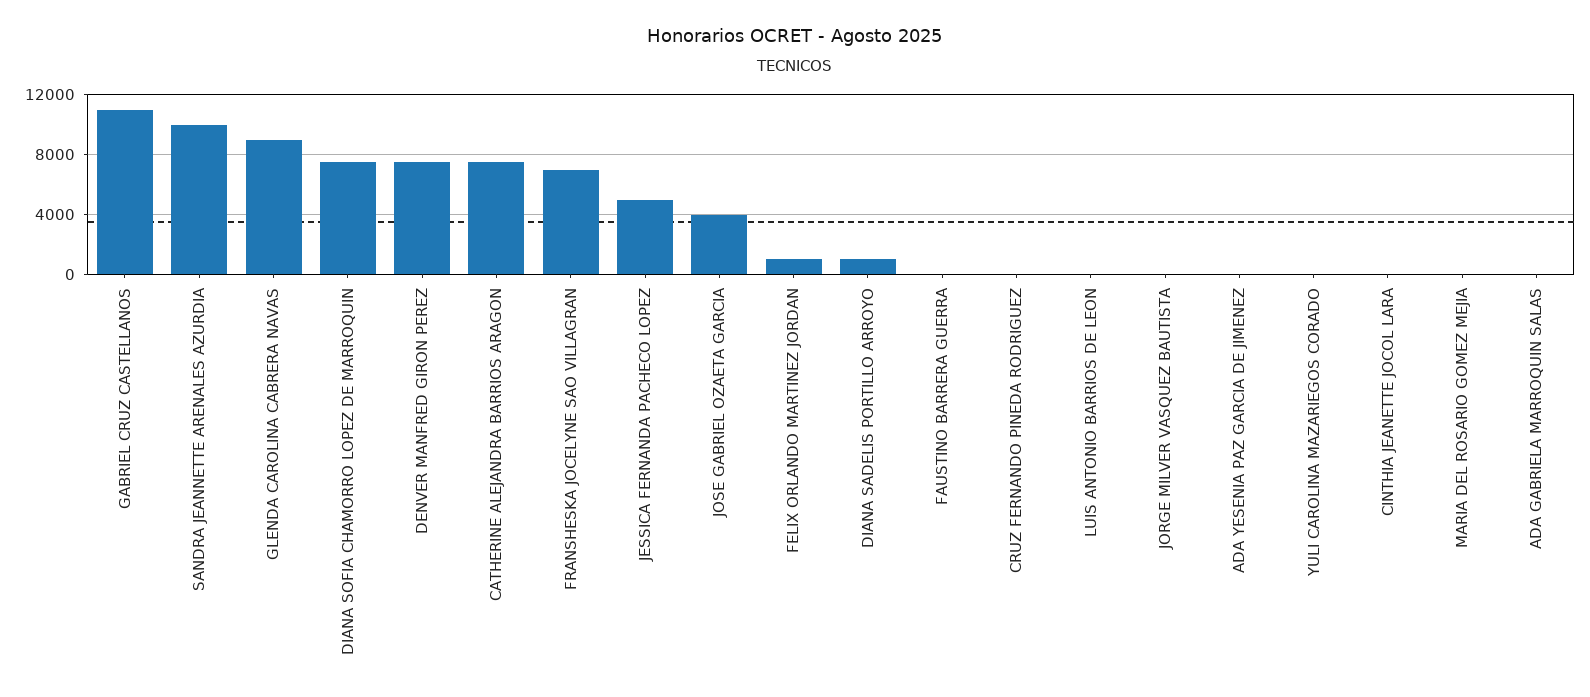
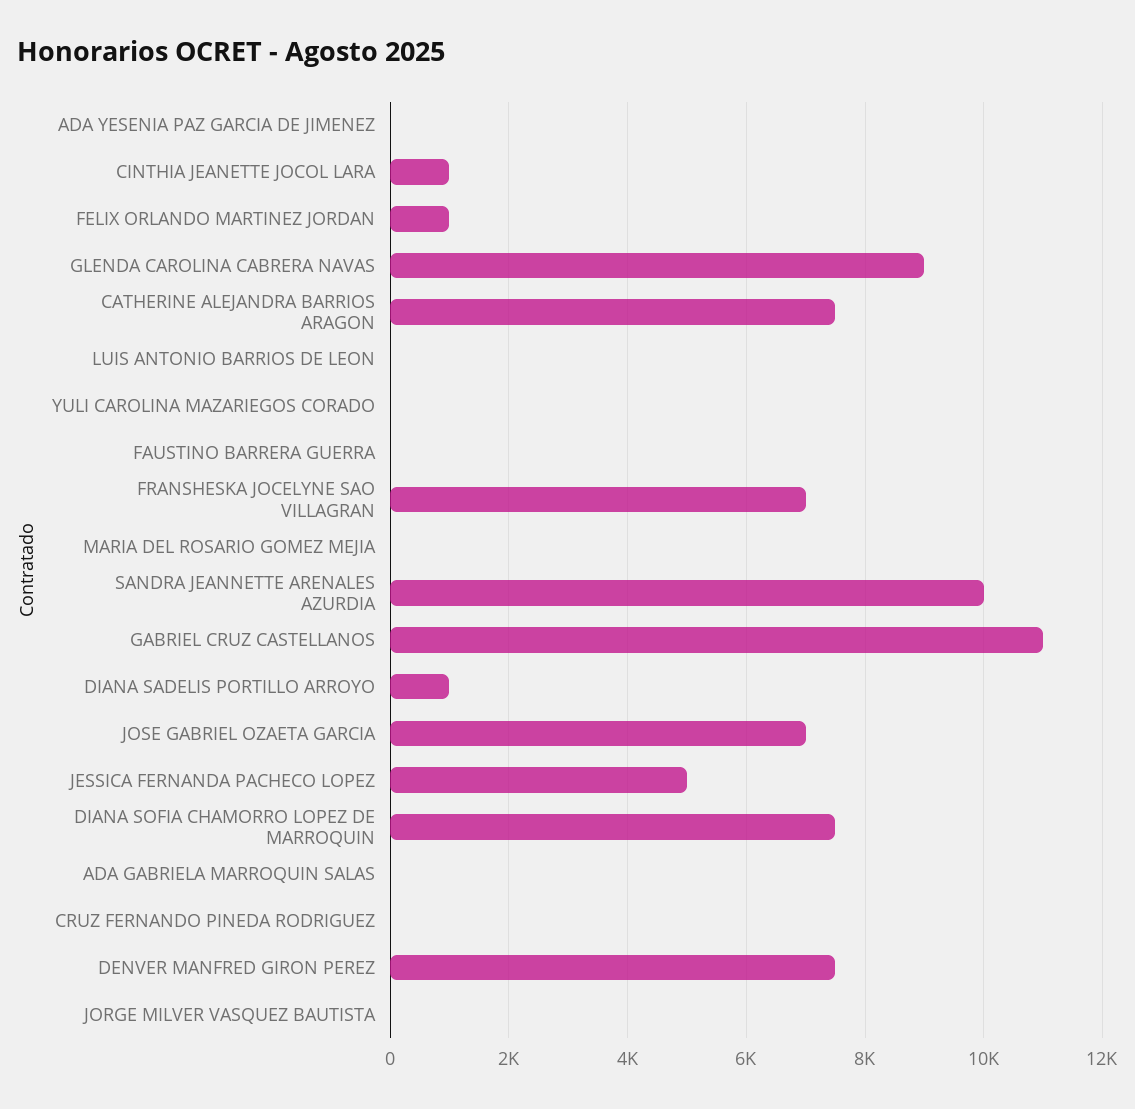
  {
    "GABRIEL CRUZ CASTELLANOS": 11000,
    "SANDRA JEANNETTE ARENALES AZURDIA": 10000,
    "GLENDA CAROLINA CABRERA NAVAS": 9000,
    "DIANA SOFIA CHAMORRO LOPEZ DE MARROQUIN": 7600,
    "DENVER MANFRED GIRON PEREZ": 7600,
    "CATHERINE ALEJANDRA BARRIOS ARAGON": 7600,
    "FRANSHESKA JOCELYNE SAO VILLAGRAN": 7000,
    "JESSICA FERNANDA PACHECO LOPEZ": 5000,
-   "JOSE GABRIEL OZAETA GARCIA": 4000,
+   "JOSE GABRIEL OZAETA GARCIA": 7000,
    "FELIX ORLANDO MARTINEZ JORDAN": 1000,
    "DIANA SADELIS PORTILLO ARROYO": 1000,
    "FAUSTINO BARRERA GUERRA": 0,
    "CRUZ FERNANDO PINEDA RODRIGUEZ": 0,
    "LUIS ANTONIO BARRIOS DE LEON": 0,
    "JORGE MILVER VASQUEZ BAUTISTA": 0,
    "ADA YESENIA PAZ GARCIA DE JIMENEZ": 0,
    "YULI CAROLINA MAZARIEGOS CORADO": 0,
-   "CINTHIA JEANETTE JOCOL LARA": 0,
+   "CINTHIA JEANETTE JOCOL LARA": 1000,
    "MARIA DEL ROSARIO GOMEZ MEJIA": 0,
    "ADA GABRIELA MARROQUIN SALAS": 0
  }

